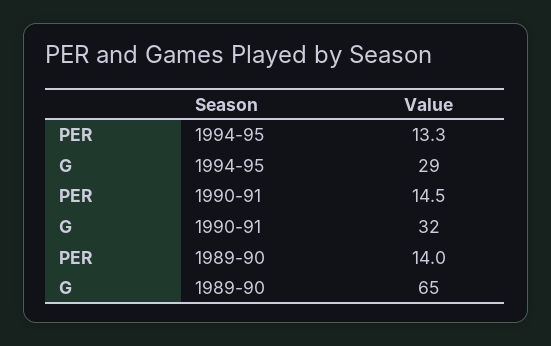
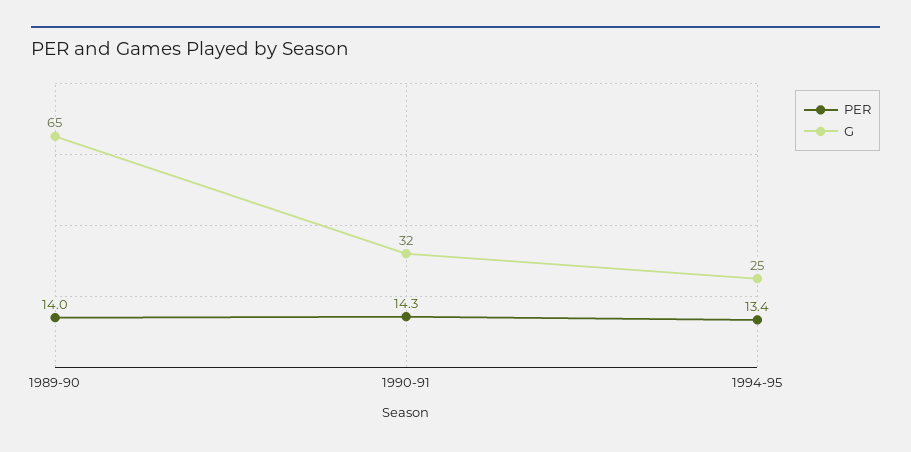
  {
    "PER": {
-     "1994-95": 13.3,
+     "1994-95": 13.4,
-     "1990-91": 14.5,
+     "1990-91": 14.3,
      "1989-90": 14
    },
    "G": {
-     "1994-95": 29,
+     "1994-95": 25,
      "1990-91": 32,
      "1989-90": 65
    }
  }

